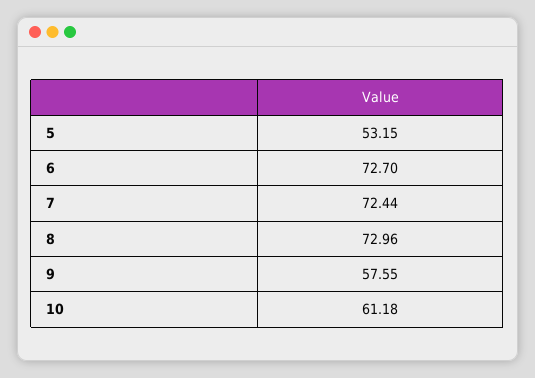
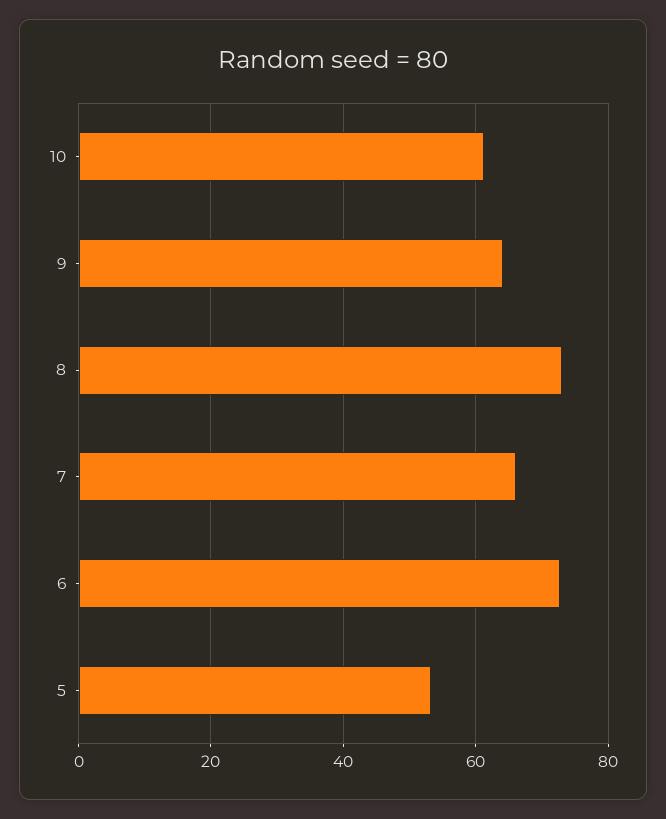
  {
    "5": 53.15,
    "6": 72.7,
-   "7": 72.44,
+   "7": 66,
    "8": 72.96,
-   "9": 57.55,
+   "9": 64,
    "10": 61.18
  }

